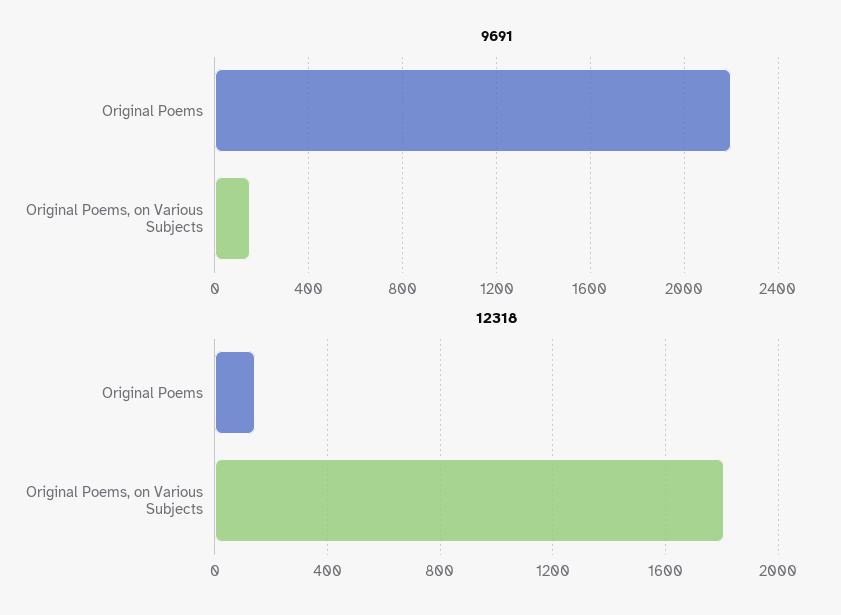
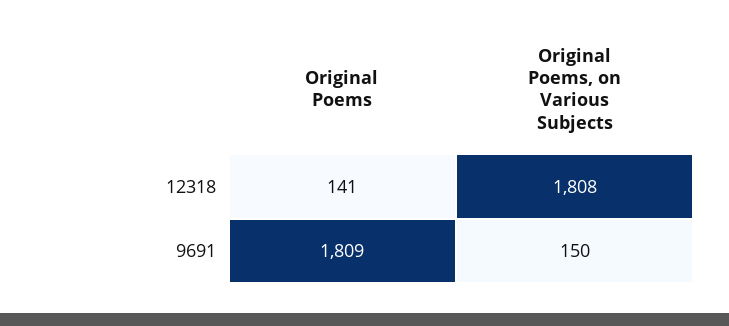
  {
    "9691": {
-     "Original Poems": 2200,
+     "Original Poems": 1809,
      "Original Poems, on Various Subjects": 150
    },
    "12318": {
      "Original Poems": 141,
      "Original Poems, on Various Subjects": 1808
    }
  }

